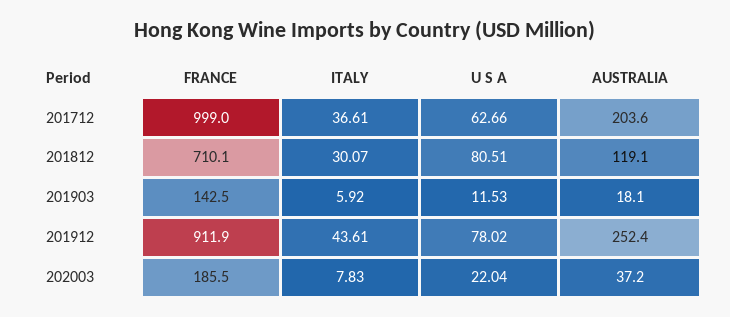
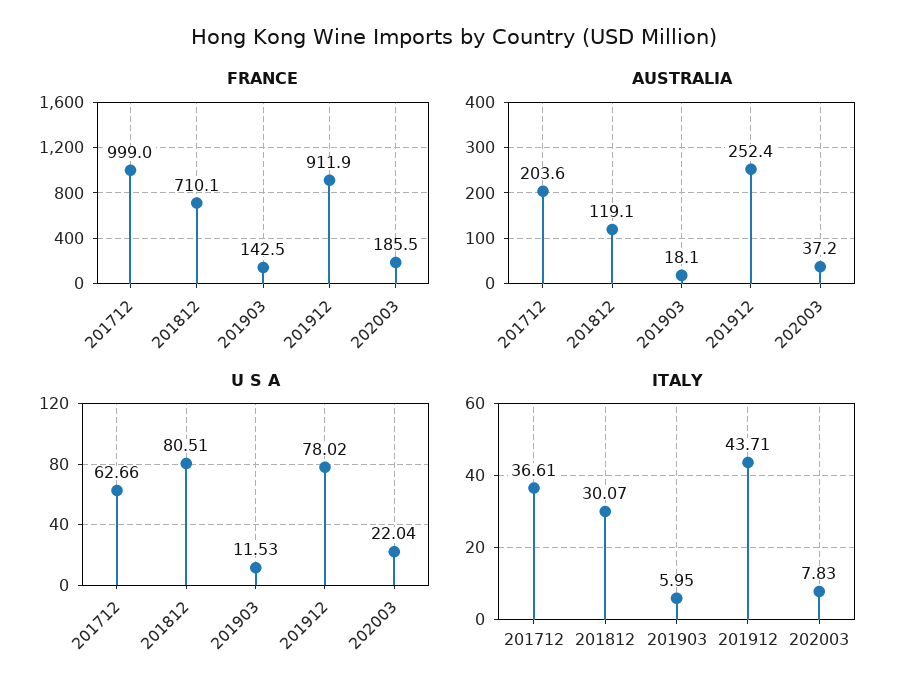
  {
    "FRANCE": {
      "201712": 999,
      "201812": 710.1,
      "201903": 142.5,
      "201912": 911.9,
      "202003": 185.5
    },
    "ITALY": {
      "201712": 36.61,
      "201812": 30.07,
-     "201903": 5.92,
+     "201903": 5.95,
-     "201912": 43.61,
+     "201912": 43.71,
      "202003": 7.83
    },
    "U S A": {
      "201712": 62.66,
      "201812": 80.51,
      "201903": 11.53,
      "201912": 78.02,
      "202003": 22.04
    },
    "AUSTRALIA": {
      "201712": 203.6,
      "201812": 119.1,
      "201903": 18.1,
      "201912": 252.4,
      "202003": 37.2
    }
  }

